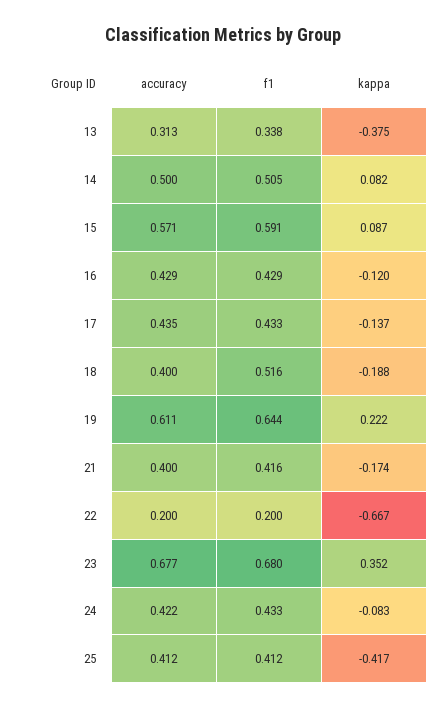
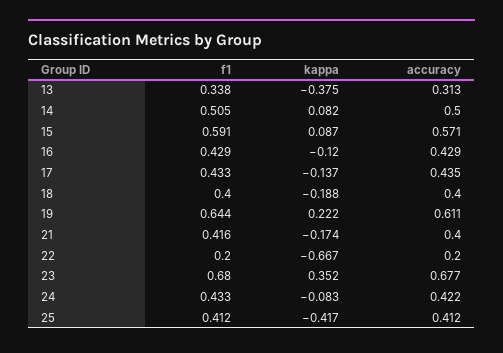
  {
    "accuracy": {
      "13": 0.313,
      "14": 0.5,
      "15": 0.571,
      "16": 0.429,
      "17": 0.435,
      "18": 0.4,
      "19": 0.611,
      "21": 0.4,
      "22": 0.2,
      "23": 0.677,
      "24": 0.422,
      "25": 0.412
    },
    "f1": {
      "13": 0.338,
      "14": 0.505,
      "15": 0.591,
      "16": 0.429,
      "17": 0.433,
-     "18": 0.516,
+     "18": 0.4,
      "19": 0.644,
      "21": 0.416,
      "22": 0.2,
      "23": 0.68,
      "24": 0.433,
      "25": 0.412
    },
    "kappa": {
      "13": -0.375,
      "14": 0.082,
      "15": 0.087,
      "16": -0.12,
      "17": -0.137,
      "18": -0.188,
      "19": 0.222,
      "21": -0.174,
      "22": -0.667,
      "23": 0.352,
      "24": -0.083,
      "25": -0.417
    }
  }

